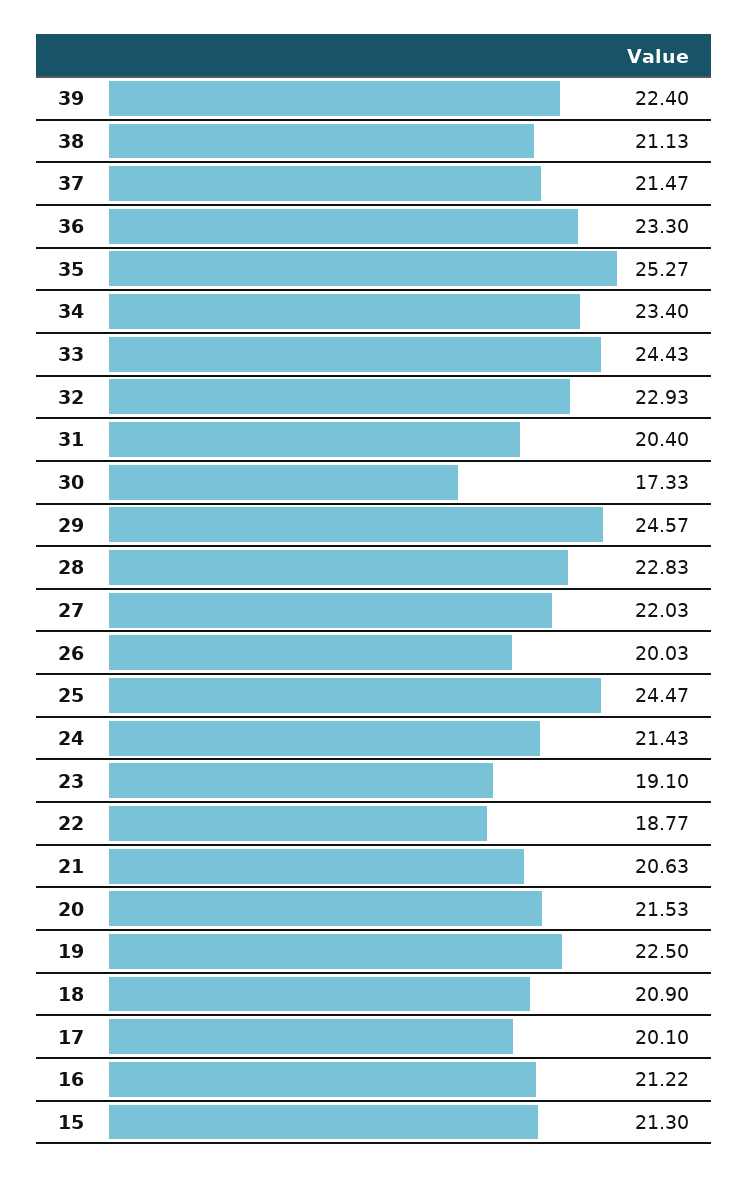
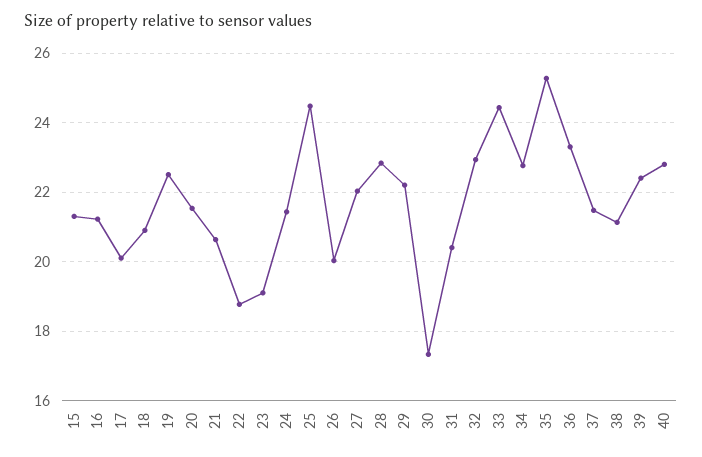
  {
    "39": 22.4,
    "38": 21.13,
    "37": 21.47,
    "36": 23.3,
    "35": 25.27,
-   "34": 23.4,
+   "34": 22.8,
    "33": 24.43,
    "32": 22.93,
    "31": 20.4,
    "30": 17.33,
-   "29": 24.57,
+   "29": 22.2,
    "28": 22.83,
    "27": 22.03,
    "26": 20.03,
    "25": 24.47,
    "24": 21.43,
    "23": 19.1,
    "22": 18.77,
    "21": 20.63,
    "20": 21.53,
    "19": 22.5,
    "18": 20.9,
    "17": 20.1,
    "16": 21.22,
-   "15": 21.3
+   "15": 21.3,
+   "40": 22.8
  }

